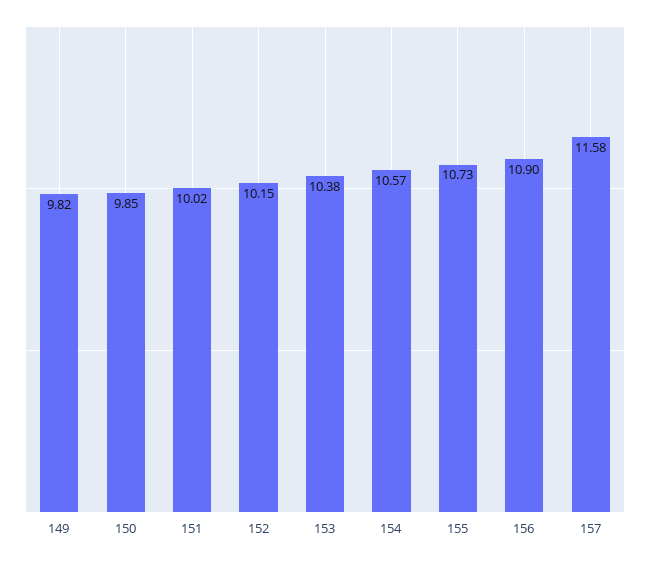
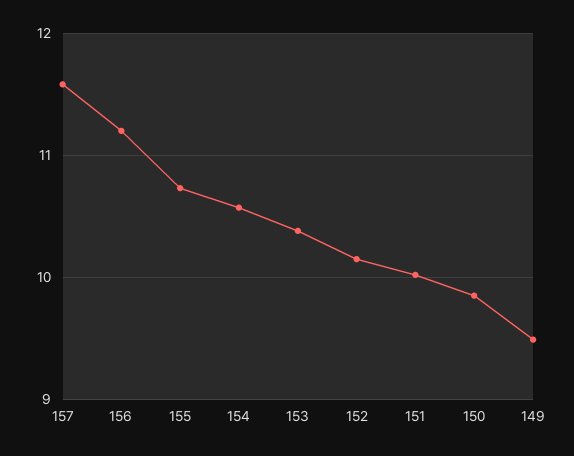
  {
-   "149": 9.82,
+   "149": 9.5,
    "150": 9.85,
    "151": 10.02,
    "152": 10.15,
    "153": 10.38,
    "154": 10.57,
    "155": 10.73,
-   "156": 10.9,
+   "156": 11.2,
    "157": 11.58
  }

